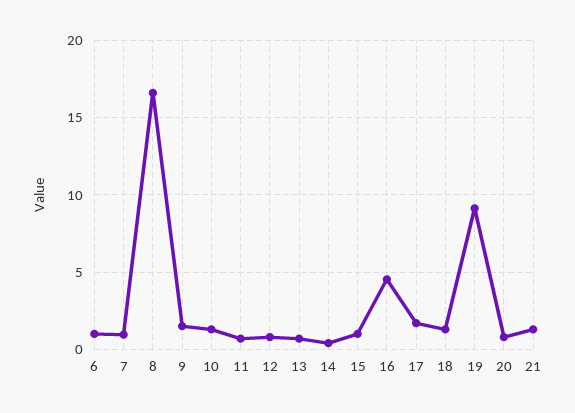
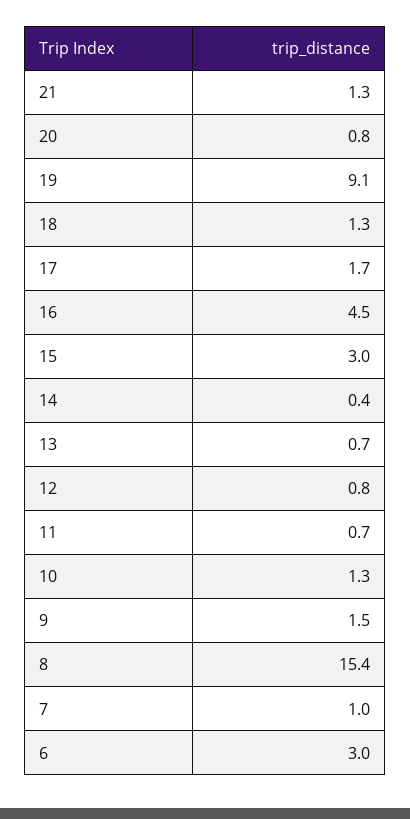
  {
-   "6": 1,
+   "6": 3,
    "7": 1,
-   "8": 16.5,
+   "8": 15.4,
    "9": 1.5,
    "10": 1.3,
    "11": 0.7,
    "12": 0.8,
    "13": 0.7,
    "14": 0.4,
-   "15": 1,
+   "15": 3,
    "16": 4.5,
    "17": 1.7,
    "18": 1.3,
    "19": 9.1,
    "20": 0.8,
    "21": 1.3
  }

